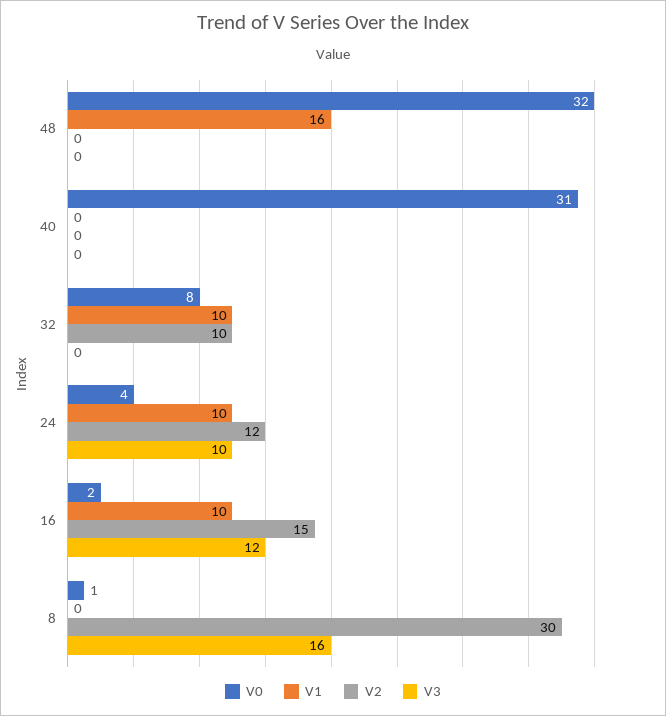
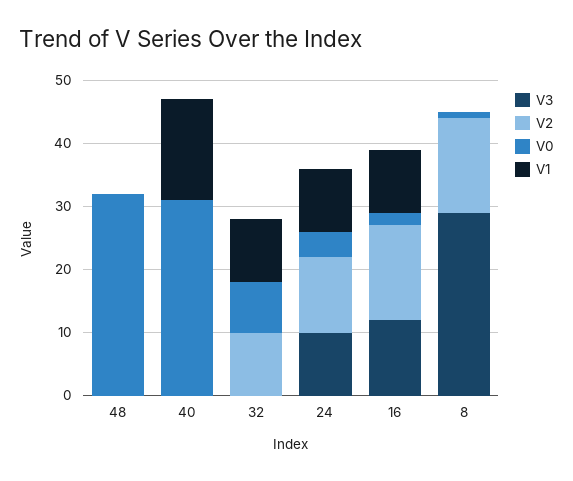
  {
    "V0": {
      "48": 32,
      "40": 31,
      "32": 8,
      "24": 4,
      "16": 2,
      "8": 1
    },
    "V1": {
-     "48": 16,
+     "48": 0,
-     "40": 0,
+     "40": 15,
      "32": 10,
      "24": 10,
      "16": 10,
      "8": 0
    },
    "V2": {
      "48": 0,
      "40": 0,
      "32": 10,
      "24": 12,
      "16": 15,
-     "8": 30
+     "8": 15
    },
    "V3": {
      "48": 0,
      "40": 0,
      "32": 0,
      "24": 10,
      "16": 12,
-     "8": 16
+     "8": 30
    }
  }

